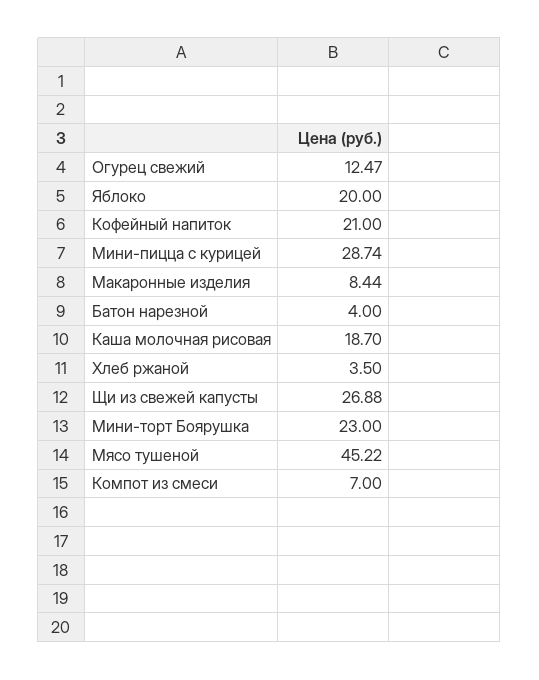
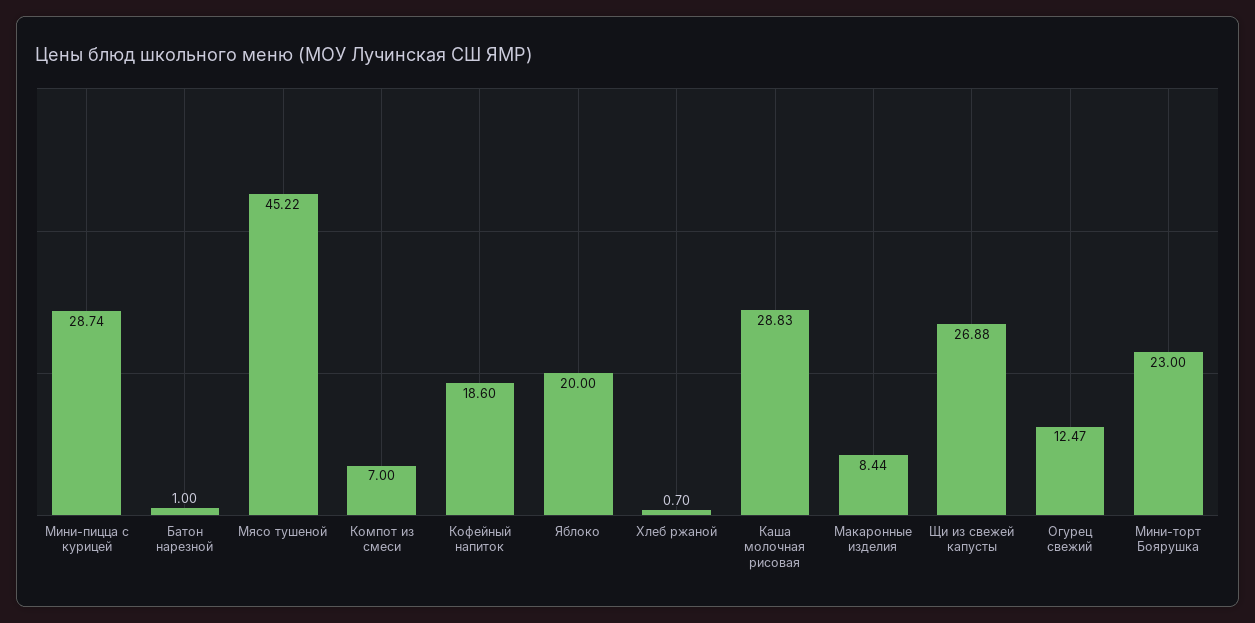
  {
    "Огурец свежий": 12.47,
    "Яблоко": 20,
-   "Кофейный напиток": 21,
+   "Кофейный напиток": 18.6,
    "Мини-пицца с курицей": 28.74,
    "Макаронные изделия": 8.44,
-   "Батон нарезной": 4,
+   "Батон нарезной": 1,
-   "Каша молочная рисовая": 18.7,
+   "Каша молочная рисовая": 28.83,
-   "Хлеб ржаной": 3.5,
+   "Хлеб ржаной": 0.7,
    "Щи из свежей капусты": 26.88,
    "Мини-торт Боярушка": 23,
    "Мясо тушеной": 45.22,
    "Компот из смеси": 7
  }

